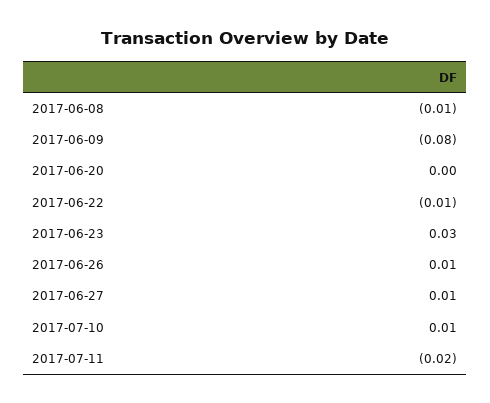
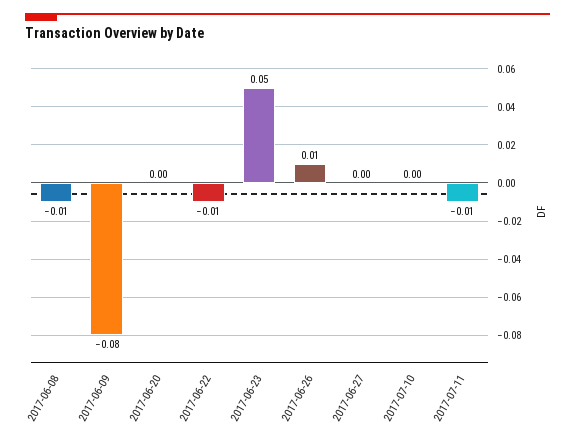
  {
    "2017-06-08": -0.01,
    "2017-06-09": -0.08,
    "2017-06-20": 0,
    "2017-06-22": -0.01,
-   "2017-06-23": 0.03,
+   "2017-06-23": 0.05,
    "2017-06-26": 0.01,
-   "2017-06-27": 0.01,
+   "2017-06-27": 0,
-   "2017-07-10": 0.01,
+   "2017-07-10": 0,
-   "2017-07-11": -0.02
+   "2017-07-11": -0.01
  }

